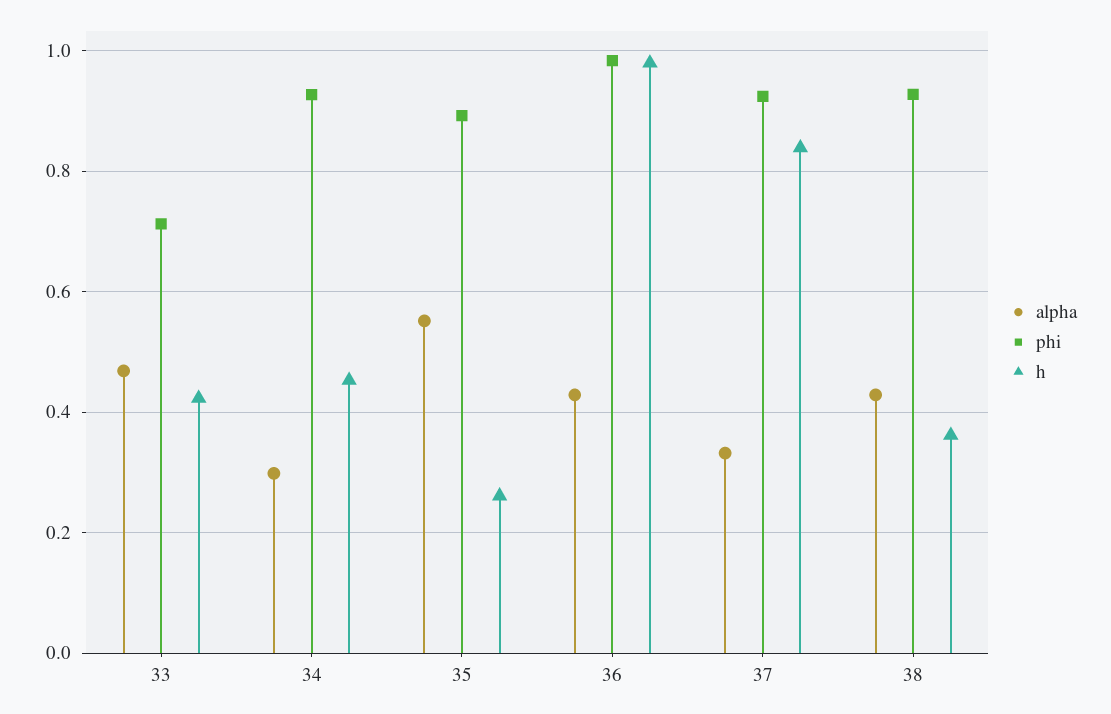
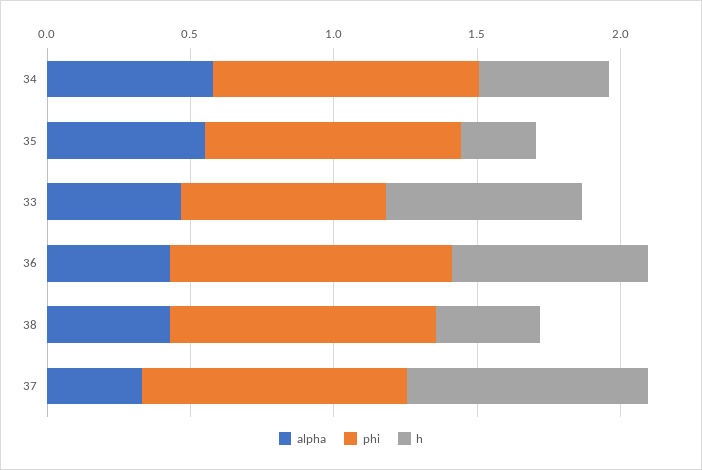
  {
    "alpha": {
      "33": 0.46,
-     "34": 0.3,
+     "34": 0.6,
      "35": 0.56,
      "36": 0.42,
      "37": 0.34,
      "38": 0.42
    },
    "phi": {
      "33": 0.72,
      "34": 0.92,
      "35": 0.9,
      "36": 0.98,
      "37": 0.92,
      "38": 0.92
    },
    "h": {
-     "33": 0.42,
+     "33": 0.7,
      "34": 0.46,
      "35": 0.26,
-     "36": 0.98,
+     "36": 0.7,
      "37": 0.84,
      "38": 0.36
    }
  }

